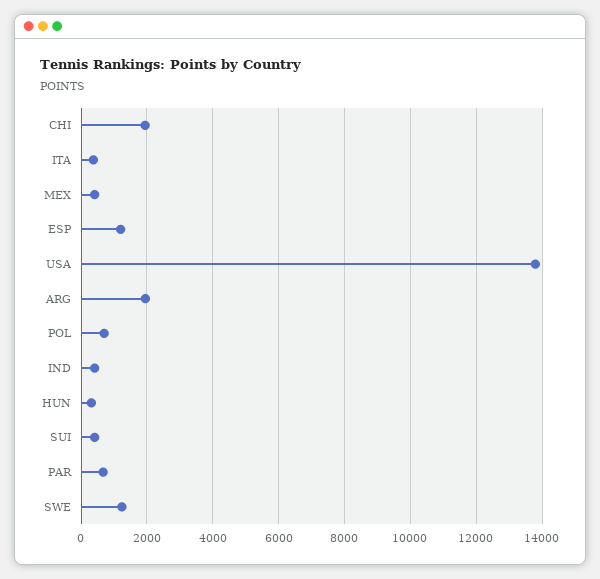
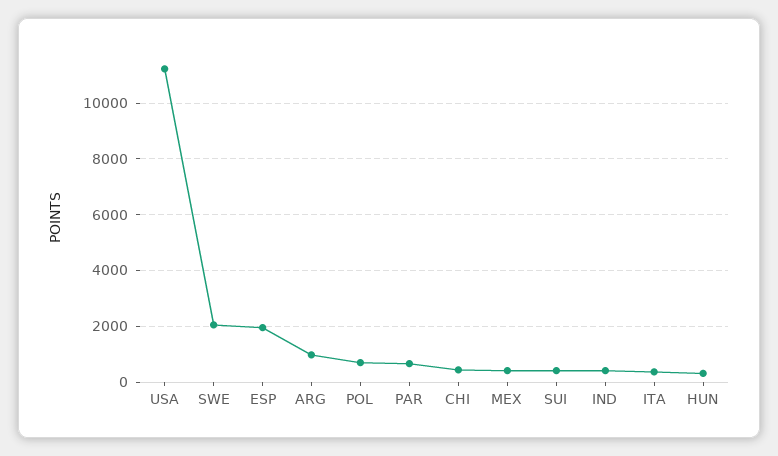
  {
-   "CHI": 2000,
+   "CHI": 500,
    "ITA": 400,
    "MEX": 400,
-   "ESP": 1200,
+   "ESP": 2000,
-   "USA": 13800,
+   "USA": 11250,
-   "ARG": 2000,
+   "ARG": 1000,
    "POL": 800,
    "IND": 400,
    "HUN": 400,
    "SUI": 400,
    "PAR": 600,
-   "SWE": 1200
+   "SWE": 2000
  }

